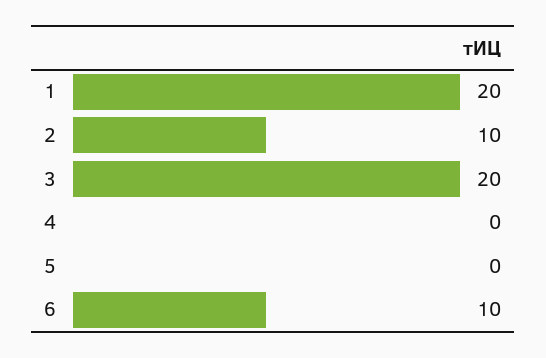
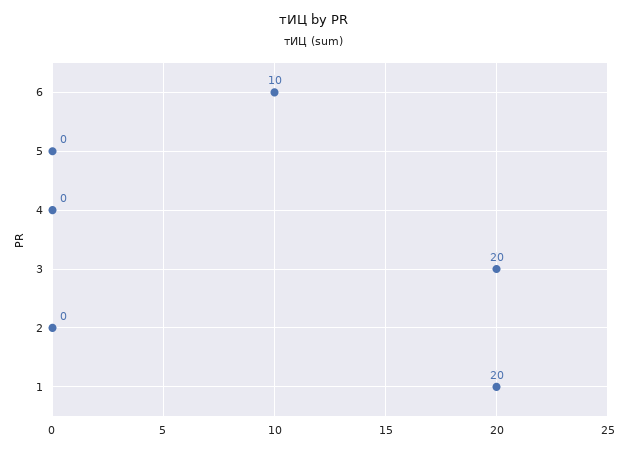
  {
    "1": 20,
-   "2": 10,
+   "2": 0,
    "3": 20,
    "4": 0,
    "5": 0,
    "6": 10
  }

